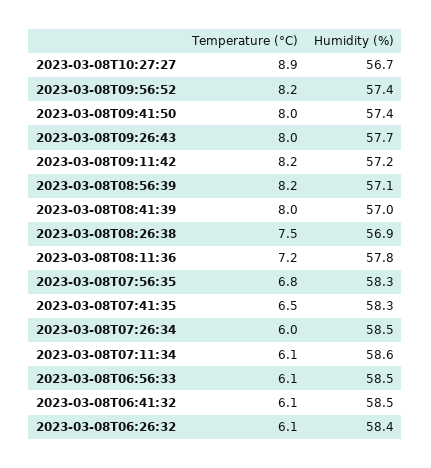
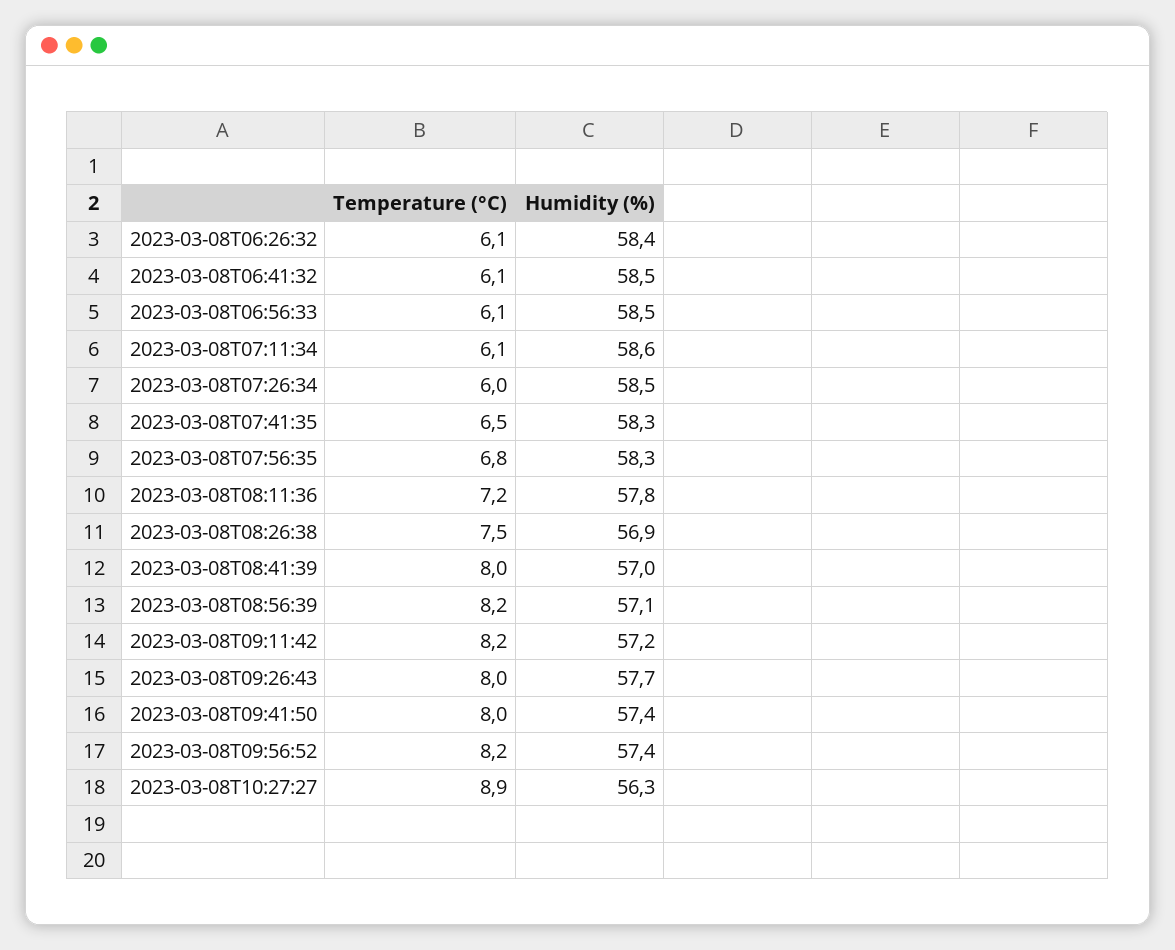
  {
    "Temperature (°C)": {
      "2023-03-08T10:27:27": 8.9,
      "2023-03-08T09:56:52": 8.2,
      "2023-03-08T09:41:50": 8,
      "2023-03-08T09:26:43": 8,
      "2023-03-08T09:11:42": 8.2,
      "2023-03-08T08:56:39": 8.2,
      "2023-03-08T08:41:39": 8,
      "2023-03-08T08:26:38": 7.5,
      "2023-03-08T08:11:36": 7.2,
      "2023-03-08T07:56:35": 6.8,
      "2023-03-08T07:41:35": 6.5,
      "2023-03-08T07:26:34": 6,
      "2023-03-08T07:11:34": 6.1,
      "2023-03-08T06:56:33": 6.1,
      "2023-03-08T06:41:32": 6.1,
      "2023-03-08T06:26:32": 6.1
    },
    "Humidity (%)": {
-     "2023-03-08T10:27:27": 56.7,
+     "2023-03-08T10:27:27": 56.3,
      "2023-03-08T09:56:52": 57.4,
      "2023-03-08T09:41:50": 57.4,
      "2023-03-08T09:26:43": 57.7,
      "2023-03-08T09:11:42": 57.2,
      "2023-03-08T08:56:39": 57.1,
      "2023-03-08T08:41:39": 57,
      "2023-03-08T08:26:38": 56.9,
      "2023-03-08T08:11:36": 57.8,
      "2023-03-08T07:56:35": 58.3,
      "2023-03-08T07:41:35": 58.3,
      "2023-03-08T07:26:34": 58.5,
      "2023-03-08T07:11:34": 58.6,
      "2023-03-08T06:56:33": 58.5,
      "2023-03-08T06:41:32": 58.5,
      "2023-03-08T06:26:32": 58.4
    }
  }

